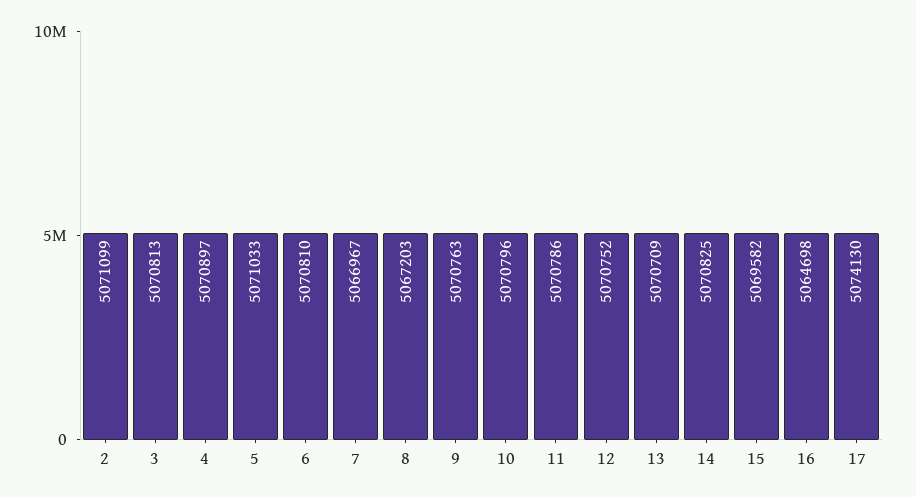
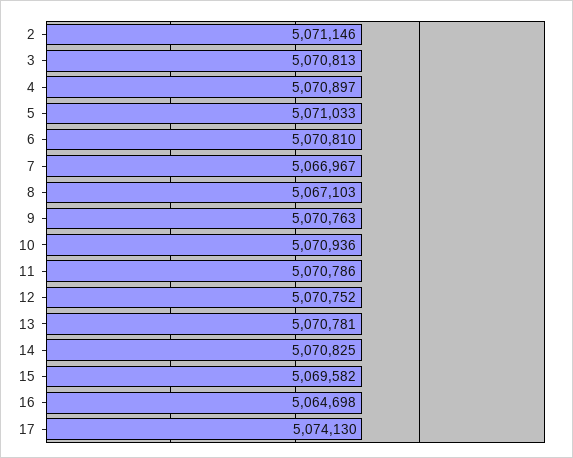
  {
-   "2": 5071099,
+   "2": 5071146,
    "3": 5070813,
    "4": 5070897,
    "5": 5071033,
    "6": 5070810,
    "7": 5066967,
-   "8": 5067203,
+   "8": 5067103,
    "9": 5070763,
-   "10": 5070796,
+   "10": 5070936,
    "11": 5070786,
    "12": 5070752,
-   "13": 5070709,
+   "13": 5070781,
    "14": 5070825,
    "15": 5069582,
    "16": 5064698,
    "17": 5074130
  }

